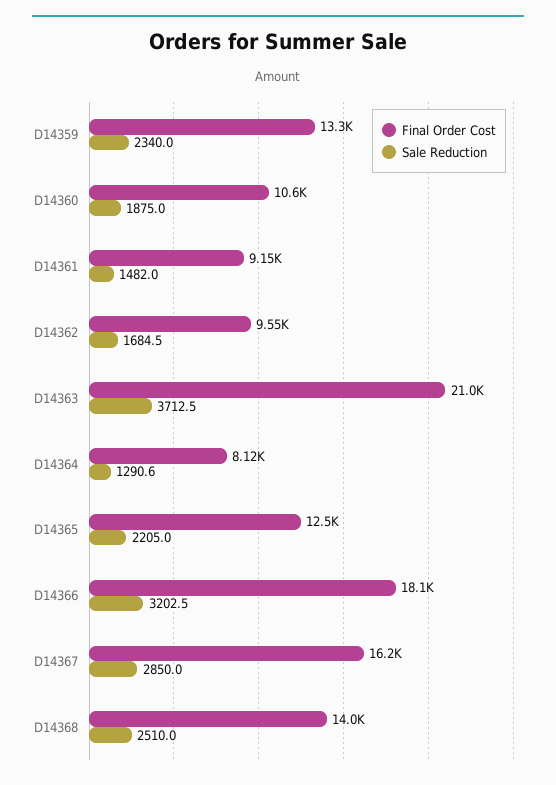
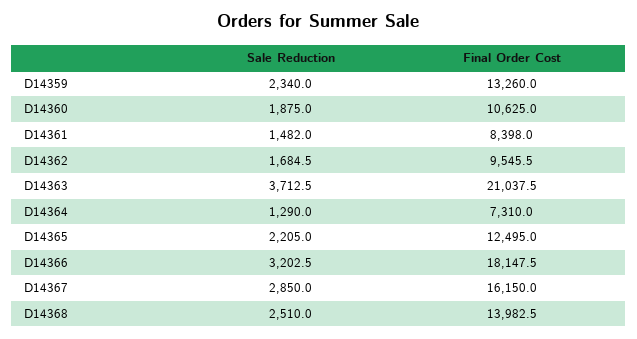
  {
    "Final Order Cost": {
      "D14359": 13260,
      "D14360": 10625,
-     "D14361": 9150,
+     "D14361": 8398,
      "D14362": 9545.5,
      "D14363": 21037.5,
-     "D14364": 8120,
+     "D14364": 7310,
      "D14365": 12495,
      "D14366": 18147.5,
      "D14367": 16150,
      "D14368": 13982.5
    },
    "Sale Reduction": {
      "D14359": 2340,
      "D14360": 1875,
      "D14361": 1482,
      "D14362": 1684.5,
      "D14363": 3712.5,
-     "D14364": 1290.6,
+     "D14364": 1290,
      "D14365": 2205,
      "D14366": 3202.5,
      "D14367": 2850,
      "D14368": 2510
    }
  }

